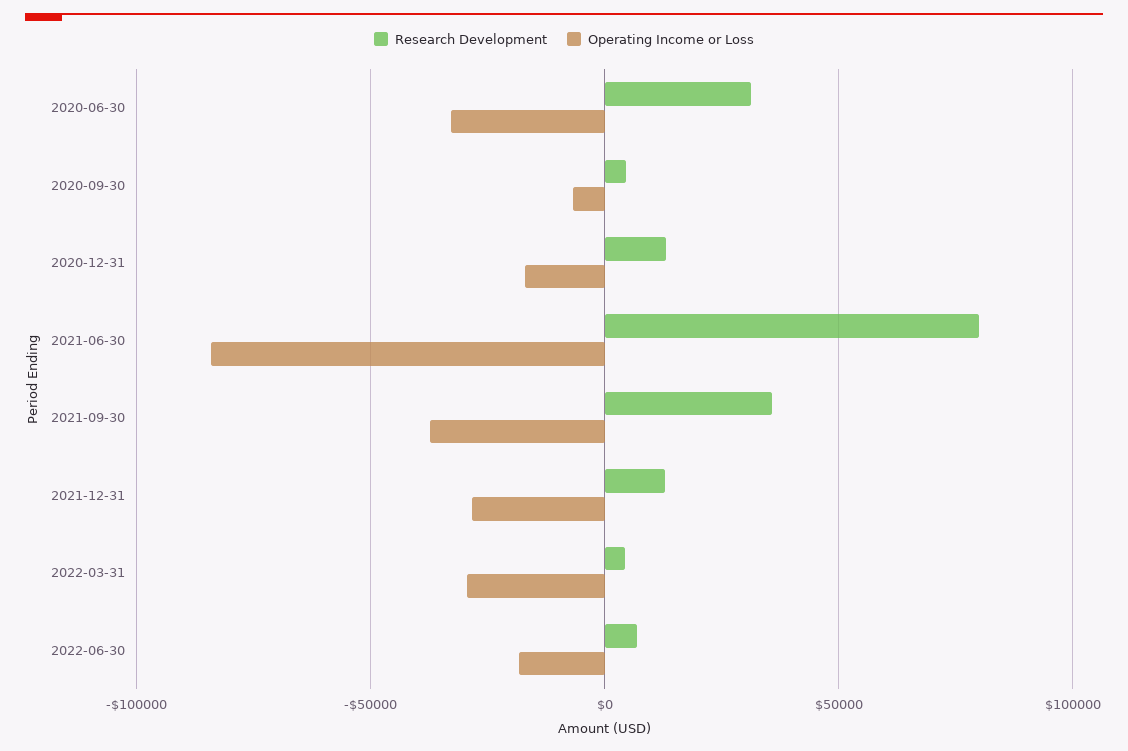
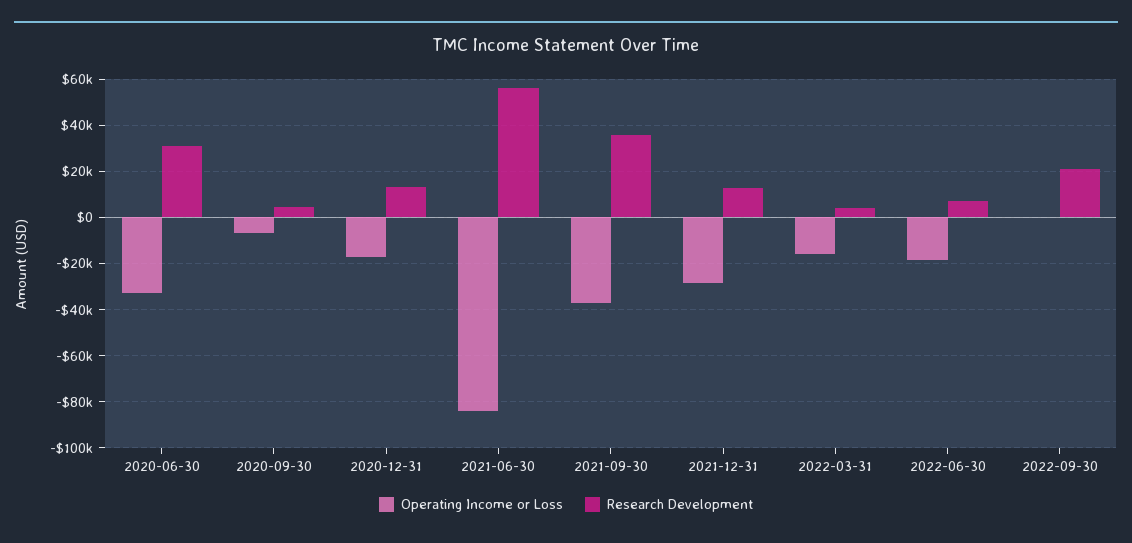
  {
    "Research Development": {
      "2020-06-30": 30000,
      "2020-09-30": 5000,
      "2020-12-31": 15000,
-     "2021-06-30": 80000,
+     "2021-06-30": 55000,
      "2021-09-30": 35000,
      "2021-12-31": 15000,
      "2022-03-31": 5000,
-     "2022-06-30": 5000
+     "2022-06-30": 5000,
+     "2022-09-30": 20000
    },
    "Operating Income or Loss": {
      "2020-06-30": -35000,
      "2020-09-30": -5000,
      "2020-12-31": -15000,
      "2021-06-30": -85000,
      "2021-09-30": -35000,
      "2021-12-31": -30000,
-     "2022-03-31": -30000,
+     "2022-03-31": -15000,
-     "2022-06-30": -20000
+     "2022-06-30": -20000,
+     "2022-09-30": 0
    }
  }

